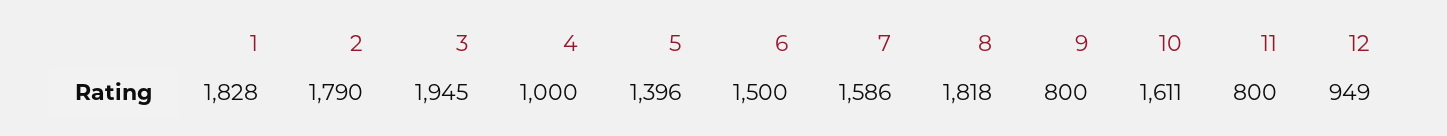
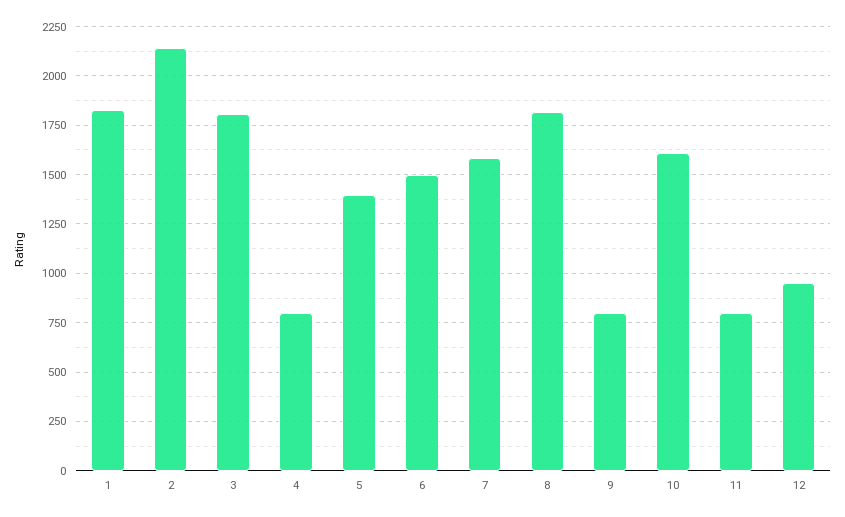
  {
    "1": 1828,
-   "2": 1790,
+   "2": 2150,
-   "3": 1945,
+   "3": 1800,
-   "4": 1000,
+   "4": 800,
    "5": 1396,
    "6": 1500,
    "7": 1586,
    "8": 1818,
    "9": 800,
    "10": 1611,
    "11": 800,
    "12": 949
  }

